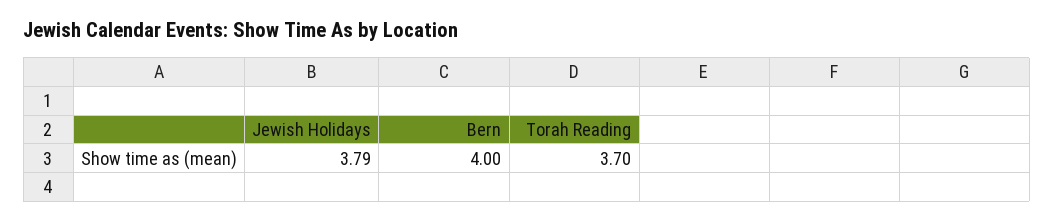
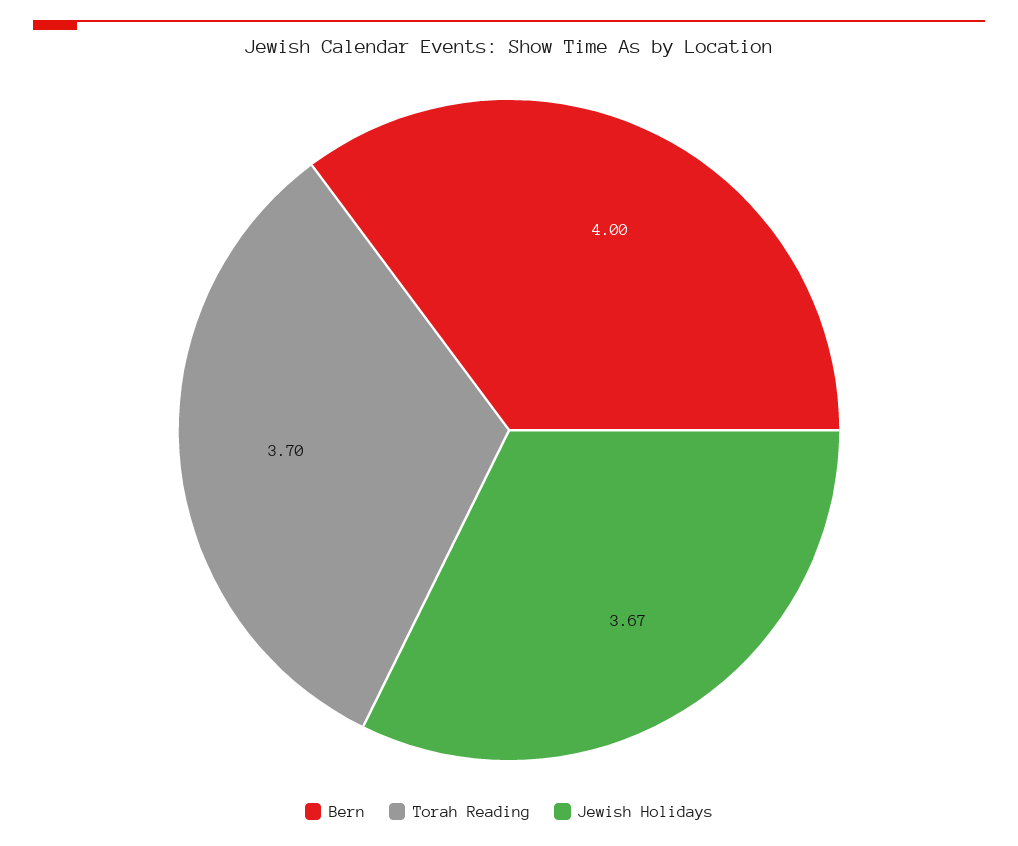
  {
-   "Jewish Holidays": 3.79,
+   "Jewish Holidays": 3.67,
    "Bern": 4,
    "Torah Reading": 3.7
  }

